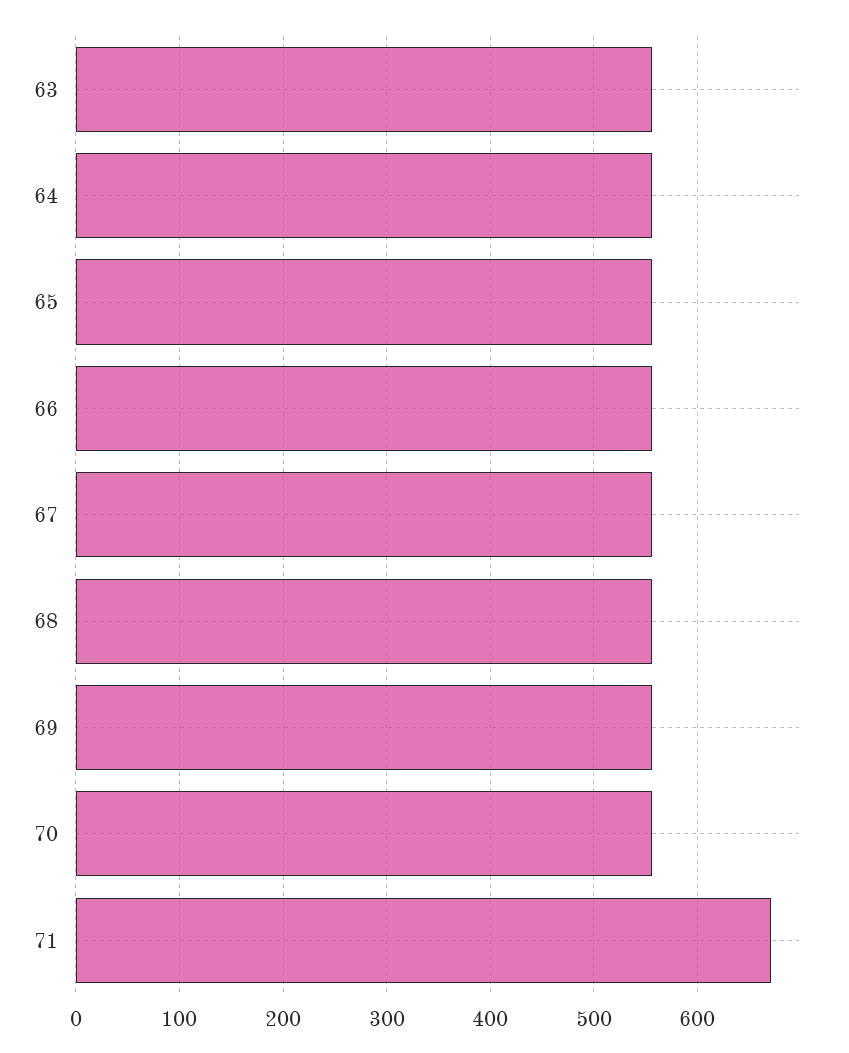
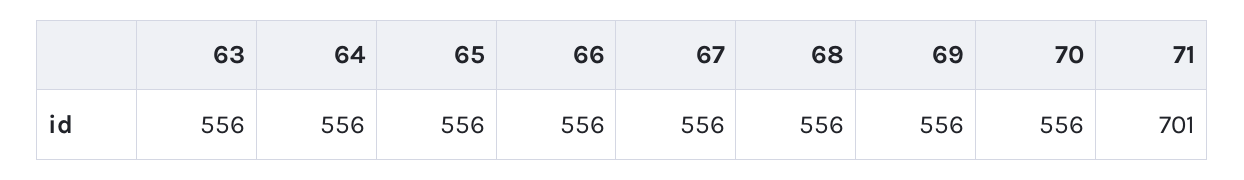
  {
    "63": 556,
    "64": 556,
    "65": 556,
    "66": 556,
    "67": 556,
    "68": 556,
    "69": 556,
    "70": 556,
-   "71": 670
+   "71": 701
  }

